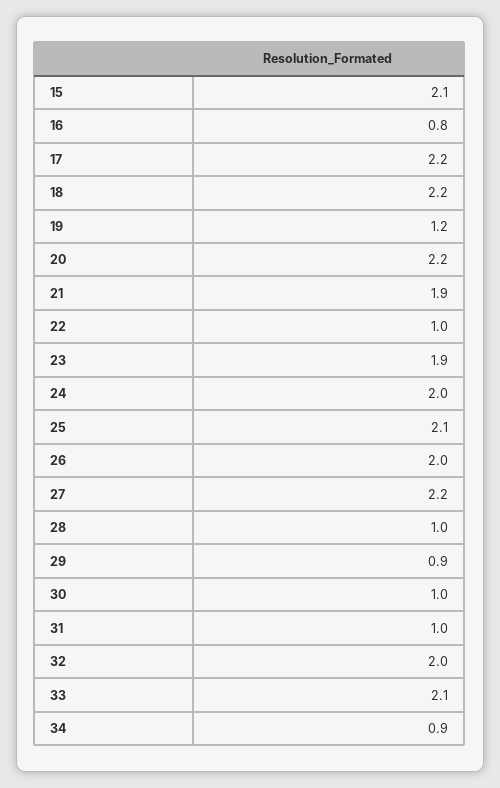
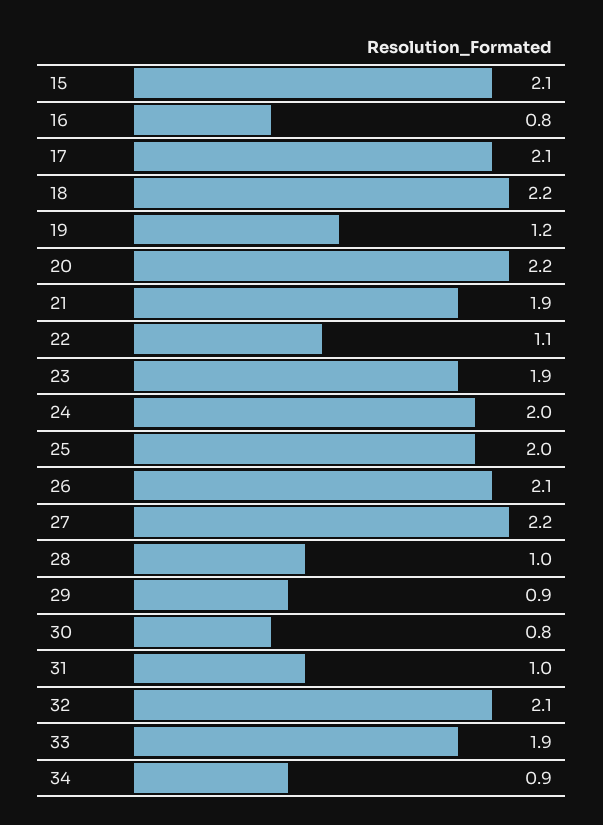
  {
    "15": 2.1,
    "16": 0.8,
-   "17": 2.2,
+   "17": 2.1,
    "18": 2.2,
    "19": 1.2,
    "20": 2.2,
    "21": 1.9,
-   "22": 1,
+   "22": 1.1,
    "23": 1.9,
    "24": 2,
-   "25": 2.1,
+   "25": 2,
-   "26": 2,
+   "26": 2.1,
    "27": 2.2,
    "28": 1,
    "29": 0.9,
-   "30": 1,
+   "30": 0.8,
    "31": 1,
-   "32": 2,
+   "32": 2.1,
-   "33": 2.1,
+   "33": 1.9,
    "34": 0.9
  }

